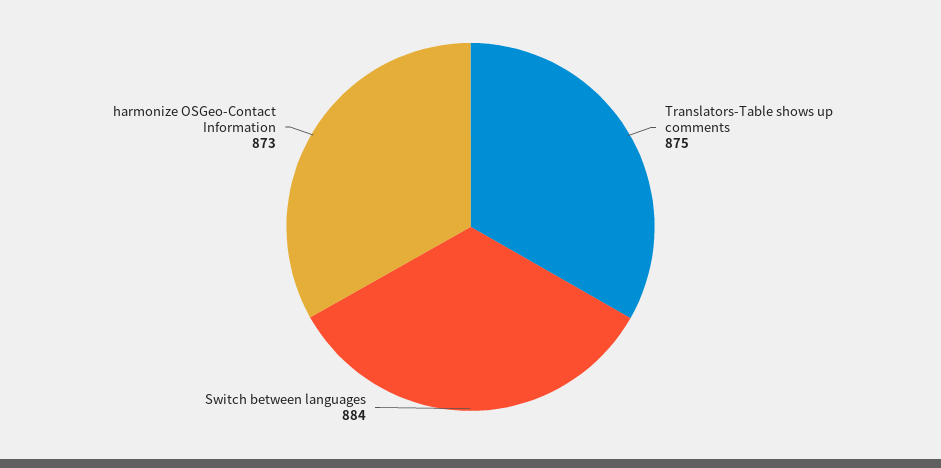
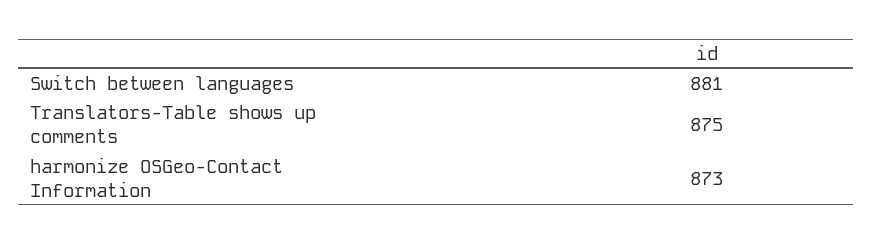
  {
    "Translators-Table shows up comments": 875,
-   "Switch between languages": 884,
+   "Switch between languages": 881,
    "harmonize OSGeo-Contact Information": 873
  }

